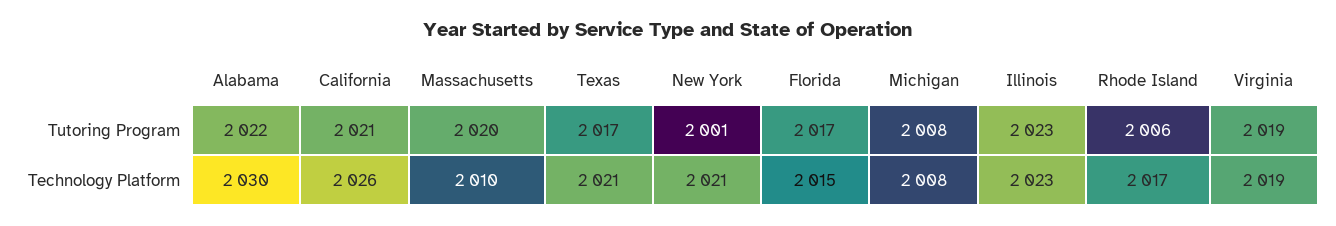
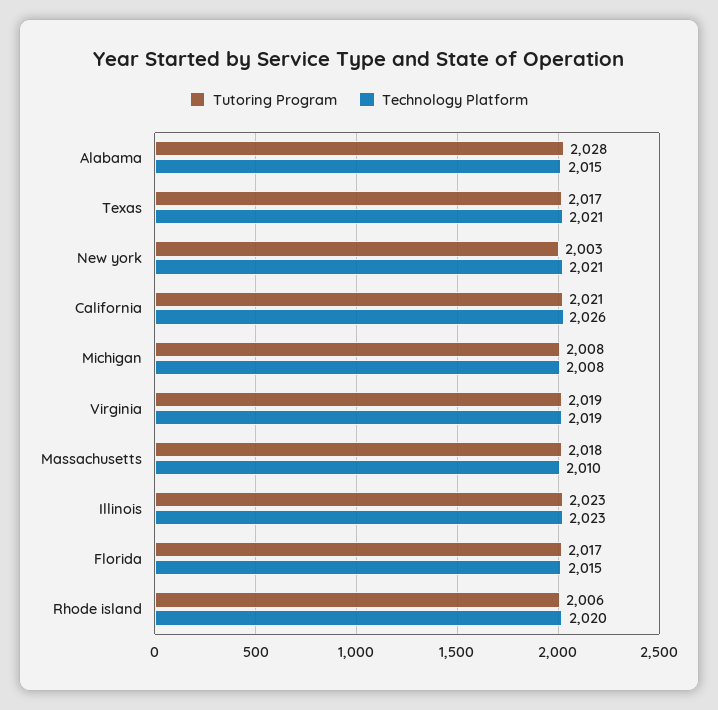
  {
    "Tutoring Program": {
-     "Alabama": 2022,
+     "Alabama": 2028,
      "California": 2021,
-     "Massachusetts": 2020,
+     "Massachusetts": 2018,
      "Texas": 2017,
-     "New York": 2001,
+     "New York": 2003,
      "Florida": 2017,
      "Michigan": 2008,
      "Illinois": 2023,
      "Rhode Island": 2006,
      "Virginia": 2019
    },
    "Technology Platform": {
-     "Alabama": 2030,
+     "Alabama": 2015,
      "California": 2026,
      "Massachusetts": 2010,
      "Texas": 2021,
      "New York": 2021,
      "Florida": 2015,
      "Michigan": 2008,
      "Illinois": 2023,
-     "Rhode Island": 2017,
+     "Rhode Island": 2020,
      "Virginia": 2019
    }
  }

